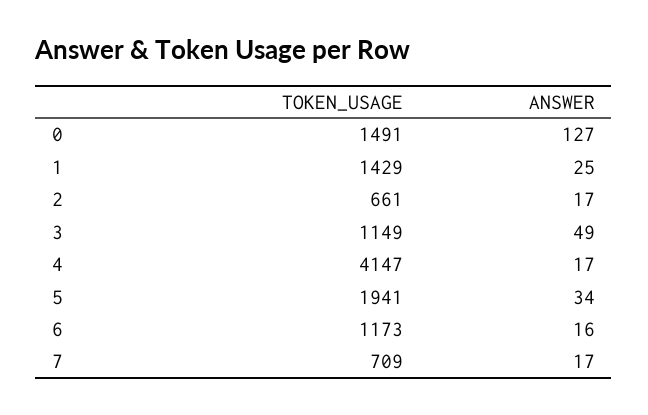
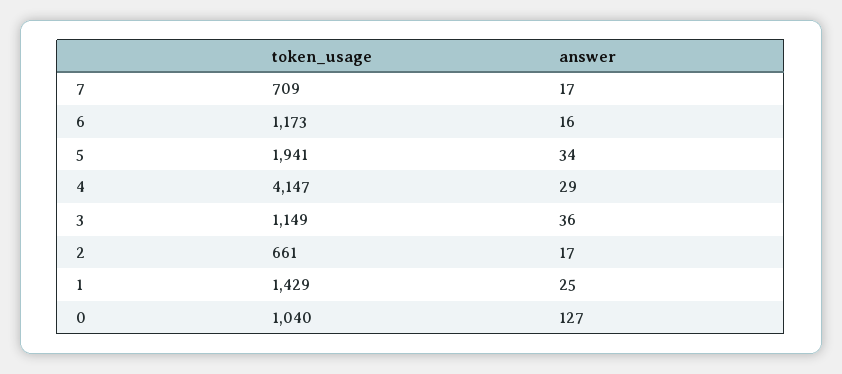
  {
    "TOKEN_USAGE": {
-     "0": 1491,
+     "0": 1040,
      "1": 1429,
      "2": 661,
      "3": 1149,
      "4": 4147,
      "5": 1941,
      "6": 1173,
      "7": 709
    },
    "ANSWER": {
      "0": 127,
      "1": 25,
      "2": 17,
-     "3": 49,
+     "3": 36,
-     "4": 17,
+     "4": 29,
      "5": 34,
      "6": 16,
      "7": 17
    }
  }

